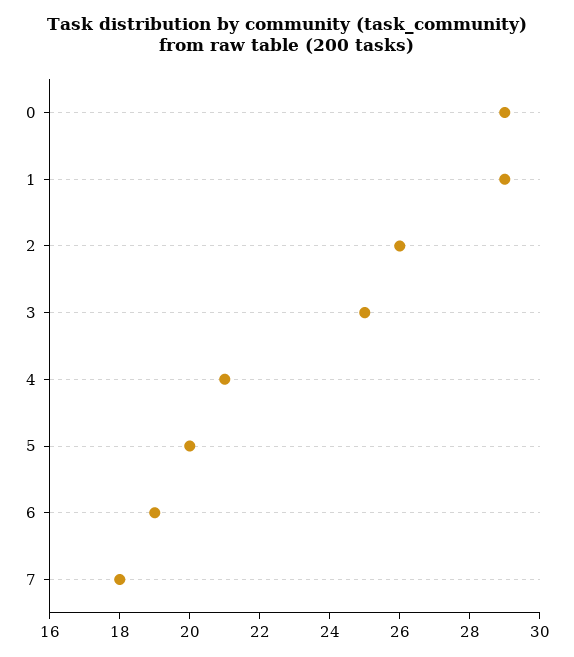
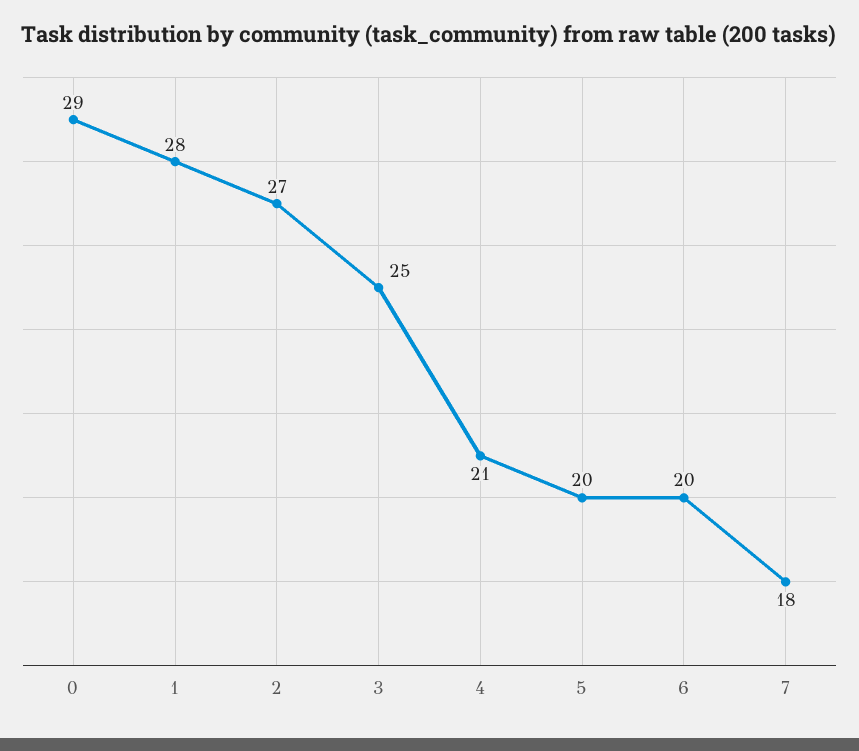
  {
    "0": 29,
-   "1": 29,
+   "1": 28,
-   "2": 26,
+   "2": 27,
    "3": 25,
    "4": 21,
    "5": 20,
-   "6": 19,
+   "6": 20,
    "7": 18
  }

